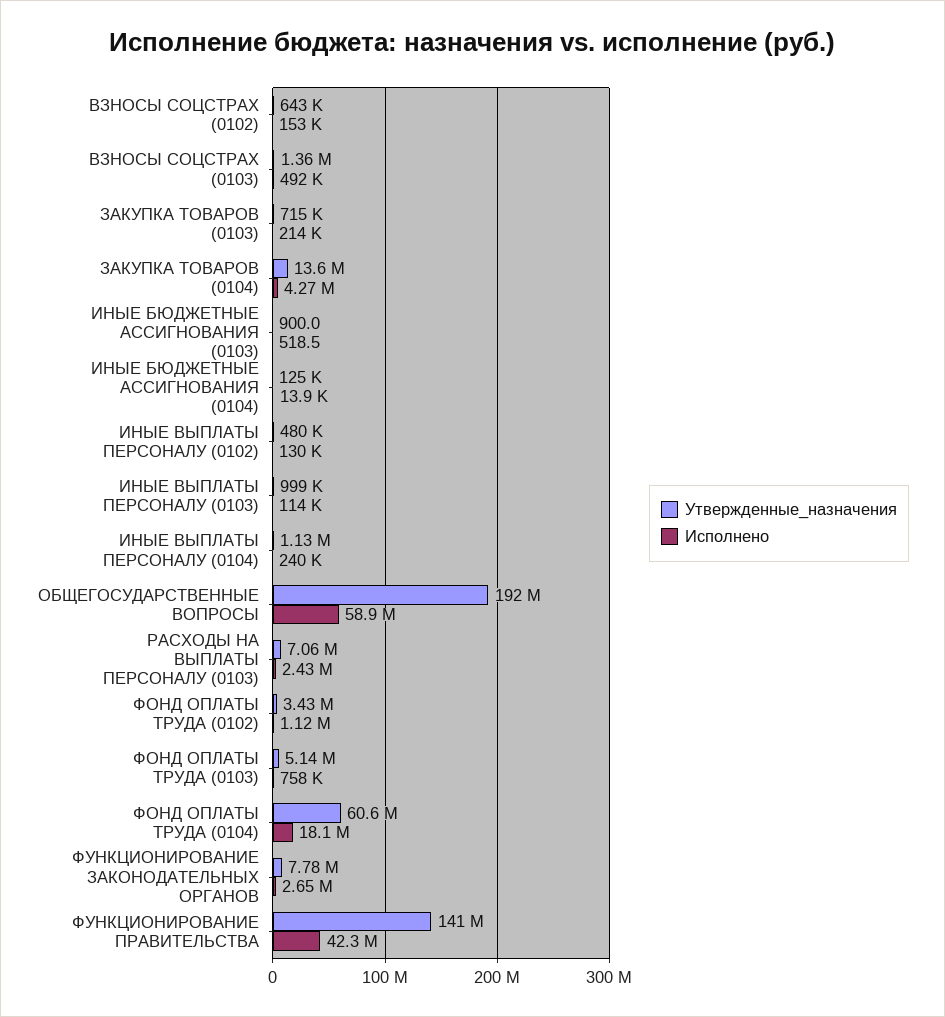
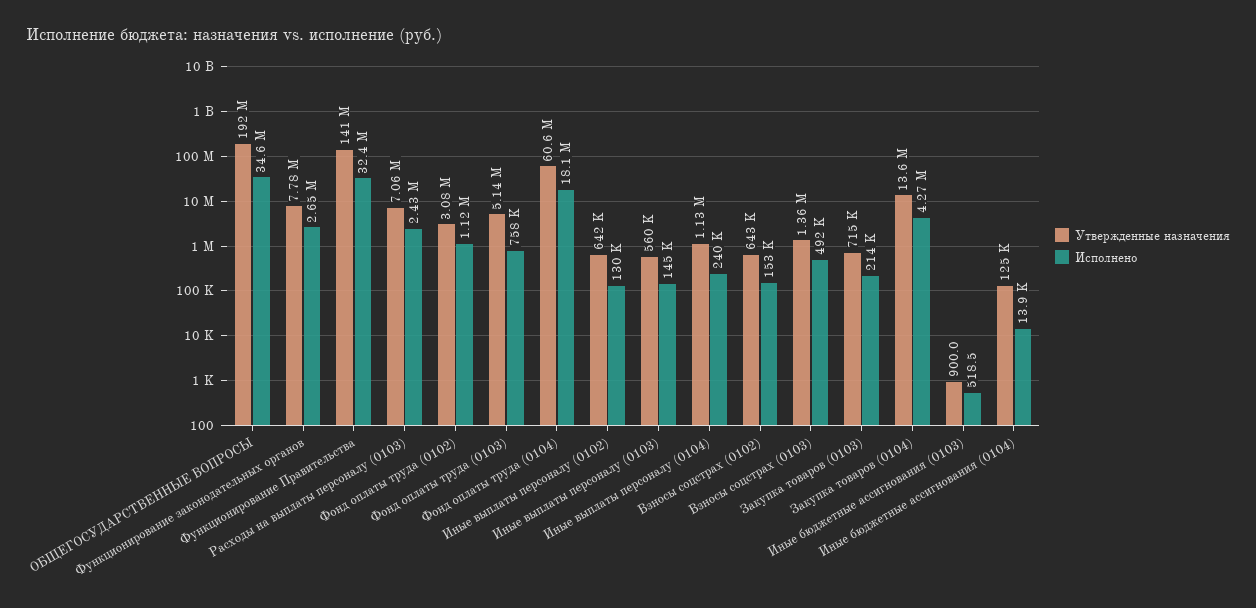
  {
    "Утвержденные_назначения": {
      "ВЗНОСЫ СОЦСТРАХ (0102)": 643000,
      "ВЗНОСЫ СОЦСТРАХ (0103)": 1360000,
      "ЗАКУПКА ТОВАРОВ (0103)": 715000,
      "ЗАКУПКА ТОВАРОВ (0104)": 13600000,
      "ИНЫЕ БЮДЖЕТНЫЕ АССИГНОВАНИЯ (0103)": 900,
      "ИНЫЕ БЮДЖЕТНЫЕ АССИГНОВАНИЯ (0104)": 125000,
-     "ИНЫЕ ВЫПЛАТЫ ПЕРСОНАЛУ (0102)": 480000,
+     "ИНЫЕ ВЫПЛАТЫ ПЕРСОНАЛУ (0102)": 642000,
-     "ИНЫЕ ВЫПЛАТЫ ПЕРСОНАЛУ (0103)": 999000,
+     "ИНЫЕ ВЫПЛАТЫ ПЕРСОНАЛУ (0103)": 560000,
      "ИНЫЕ ВЫПЛАТЫ ПЕРСОНАЛУ (0104)": 1130000,
      "ОБЩЕГОСУДАРСТВЕННЫЕ ВОПРОСЫ": 192000000,
      "РАСХОДЫ НА ВЫПЛАТЫ ПЕРСОНАЛУ (0103)": 7060000,
-     "ФОНД ОПЛАТЫ ТРУДА (0102)": 3430000,
+     "ФОНД ОПЛАТЫ ТРУДА (0102)": 3080000,
      "ФОНД ОПЛАТЫ ТРУДА (0103)": 5140000,
      "ФОНД ОПЛАТЫ ТРУДА (0104)": 60600000,
      "ФУНКЦИОНИРОВАНИЕ ЗАКОНОДАТЕЛЬНЫХ ОРГАНОВ": 7780000,
      "ФУНКЦИОНИРОВАНИЕ ПРАВИТЕЛЬСТВА": 141000000
    },
    "Исполнено": {
      "ВЗНОСЫ СОЦСТРАХ (0102)": 153000,
      "ВЗНОСЫ СОЦСТРАХ (0103)": 492000,
      "ЗАКУПКА ТОВАРОВ (0103)": 214000,
      "ЗАКУПКА ТОВАРОВ (0104)": 4270000,
      "ИНЫЕ БЮДЖЕТНЫЕ АССИГНОВАНИЯ (0103)": 518.5,
      "ИНЫЕ БЮДЖЕТНЫЕ АССИГНОВАНИЯ (0104)": 13900,
      "ИНЫЕ ВЫПЛАТЫ ПЕРСОНАЛУ (0102)": 130000,
-     "ИНЫЕ ВЫПЛАТЫ ПЕРСОНАЛУ (0103)": 114000,
+     "ИНЫЕ ВЫПЛАТЫ ПЕРСОНАЛУ (0103)": 145000,
      "ИНЫЕ ВЫПЛАТЫ ПЕРСОНАЛУ (0104)": 240000,
-     "ОБЩЕГОСУДАРСТВЕННЫЕ ВОПРОСЫ": 58900000,
+     "ОБЩЕГОСУДАРСТВЕННЫЕ ВОПРОСЫ": 34600000,
      "РАСХОДЫ НА ВЫПЛАТЫ ПЕРСОНАЛУ (0103)": 2430000,
      "ФОНД ОПЛАТЫ ТРУДА (0102)": 1120000,
      "ФОНД ОПЛАТЫ ТРУДА (0103)": 758000,
      "ФОНД ОПЛАТЫ ТРУДА (0104)": 18100000,
      "ФУНКЦИОНИРОВАНИЕ ЗАКОНОДАТЕЛЬНЫХ ОРГАНОВ": 2650000,
-     "ФУНКЦИОНИРОВАНИЕ ПРАВИТЕЛЬСТВА": 42300000
+     "ФУНКЦИОНИРОВАНИЕ ПРАВИТЕЛЬСТВА": 32400000
    }
  }

